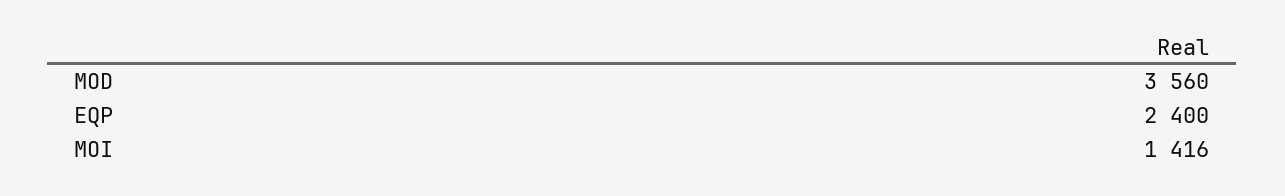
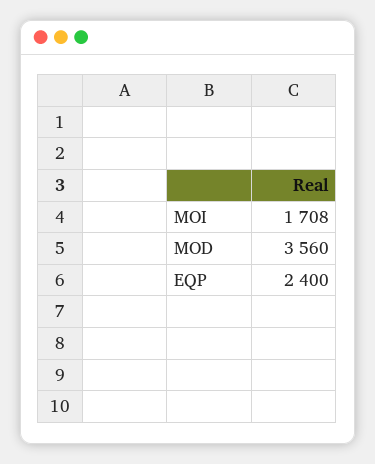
  {
    "MOD": 3560,
    "EQP": 2400,
-   "MOI": 1416
+   "MOI": 1708
  }

